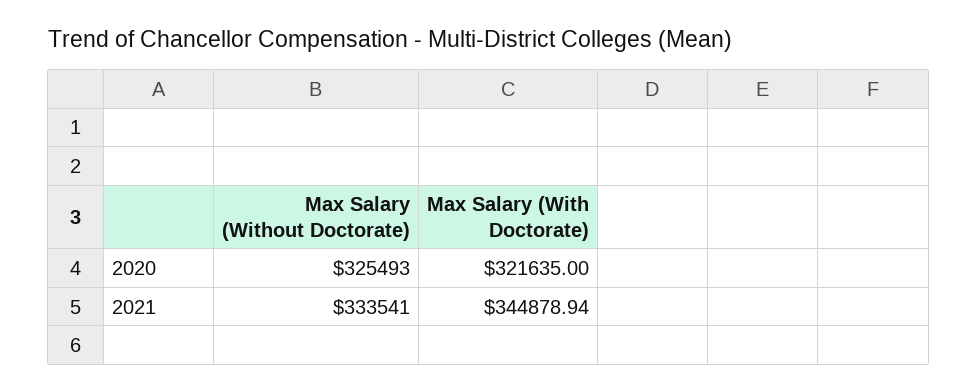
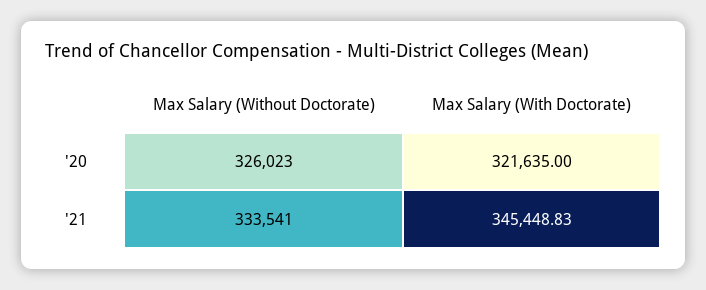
  {
    "Max Salary (Without Doctorate)": {
-     "2020": 325493,
+     "2020": 326023,
      "2021": 333541
    },
    "Max Salary (With Doctorate)": {
      "2020": 321635,
-     "2021": 344878.94
+     "2021": 345448.83
    }
  }

